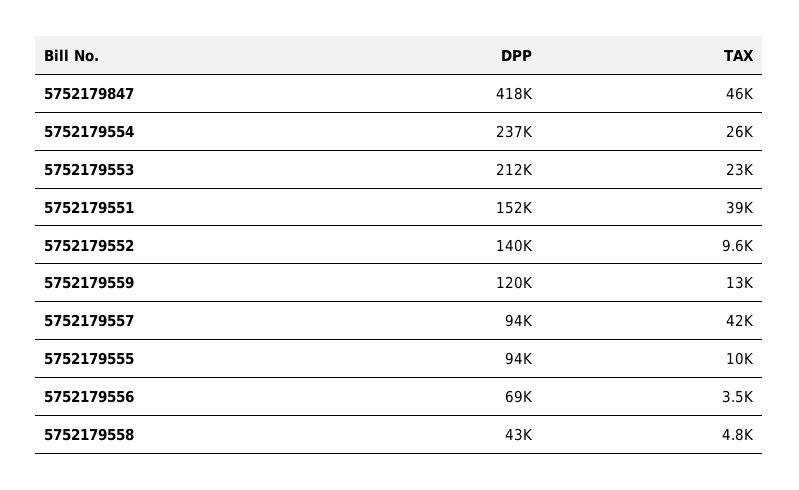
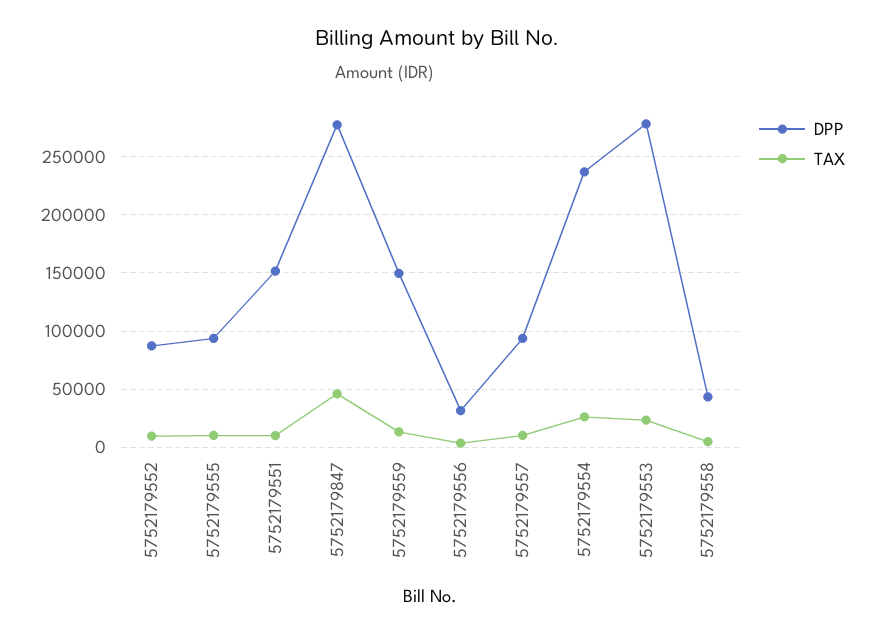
  {
    "DPP": {
-     "5752179847": 418000,
+     "5752179847": 280000,
      "5752179554": 237000,
-     "5752179553": 212000,
+     "5752179553": 280000,
      "5752179551": 152000,
-     "5752179552": 140000,
+     "5752179552": 90000,
-     "5752179559": 120000,
+     "5752179559": 150000,
      "5752179557": 94000,
      "5752179555": 94000,
-     "5752179556": 69000,
+     "5752179556": 30000,
      "5752179558": 43000
    },
    "TAX": {
      "5752179847": 46000,
      "5752179554": 26000,
      "5752179553": 23000,
-     "5752179551": 39000,
+     "5752179551": 10000,
      "5752179552": 9600,
      "5752179559": 13000,
-     "5752179557": 42000,
+     "5752179557": 10000,
      "5752179555": 10000,
      "5752179556": 3500,
      "5752179558": 4800
    }
  }

